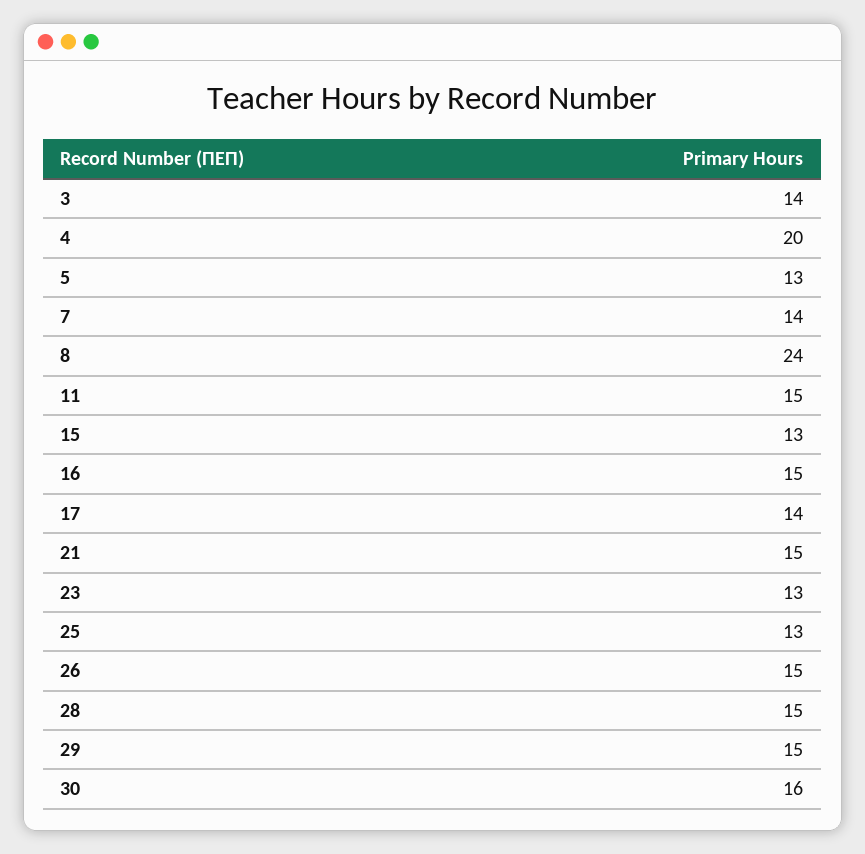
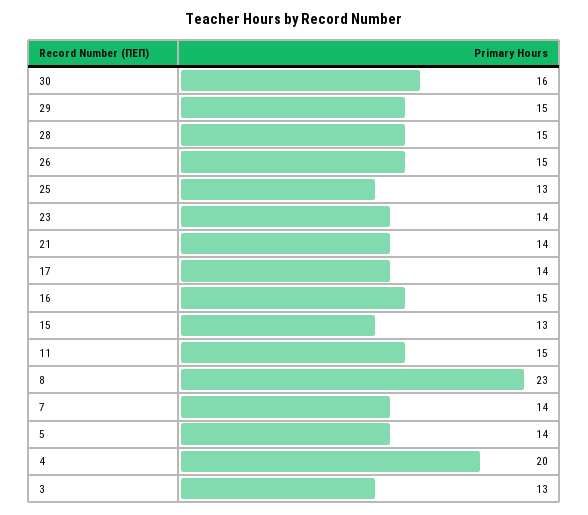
  {
-   "3": 14,
+   "3": 13,
    "4": 20,
-   "5": 13,
+   "5": 14,
    "7": 14,
-   "8": 24,
+   "8": 23,
    "11": 15,
    "15": 13,
    "16": 15,
    "17": 14,
-   "21": 15,
+   "21": 14,
-   "23": 13,
+   "23": 14,
    "25": 13,
    "26": 15,
    "28": 15,
    "29": 15,
    "30": 16
  }

